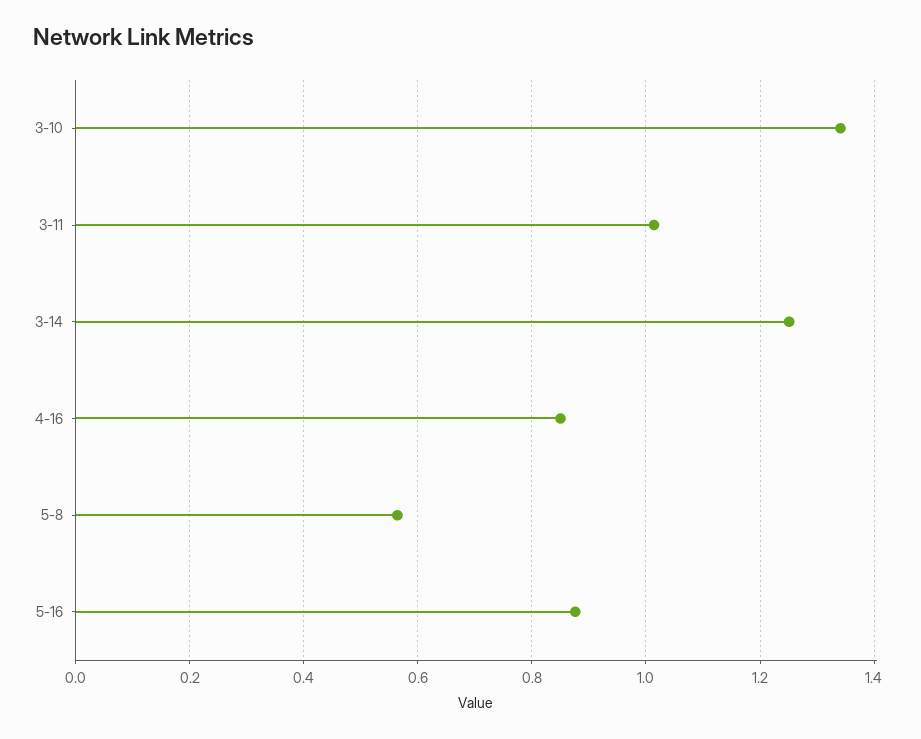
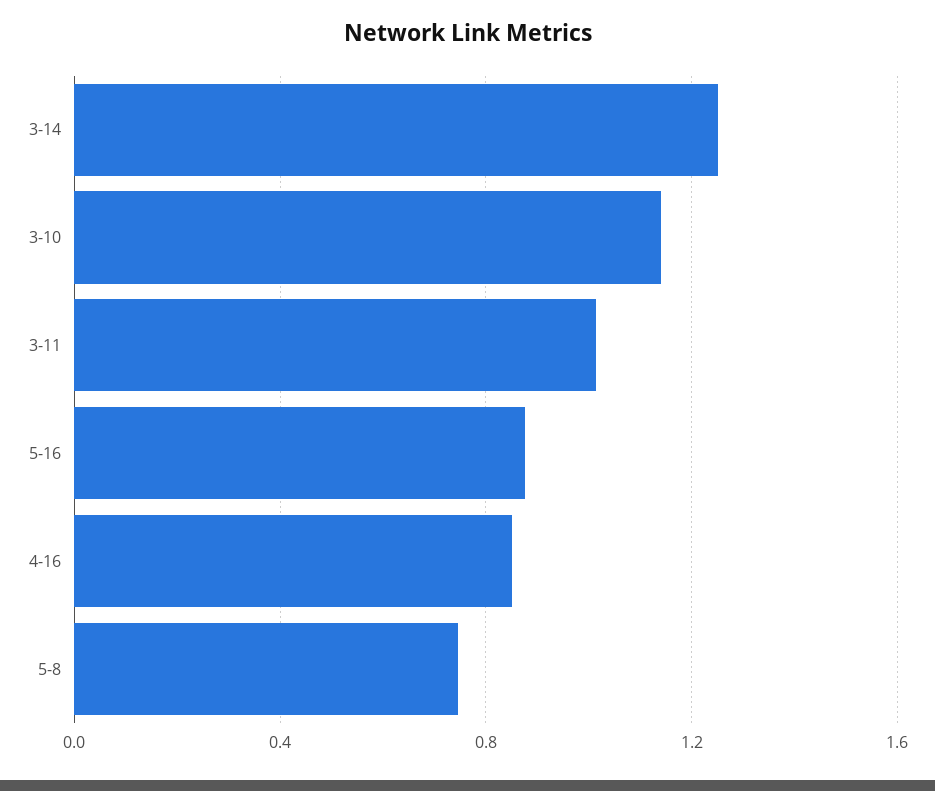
  {
-   "3-10": 1.34,
+   "3-10": 1.15,
    "3-11": 1.02,
    "3-14": 1.26,
    "4-16": 0.86,
-   "5-8": 0.56,
+   "5-8": 0.75,
    "5-16": 0.88
  }

